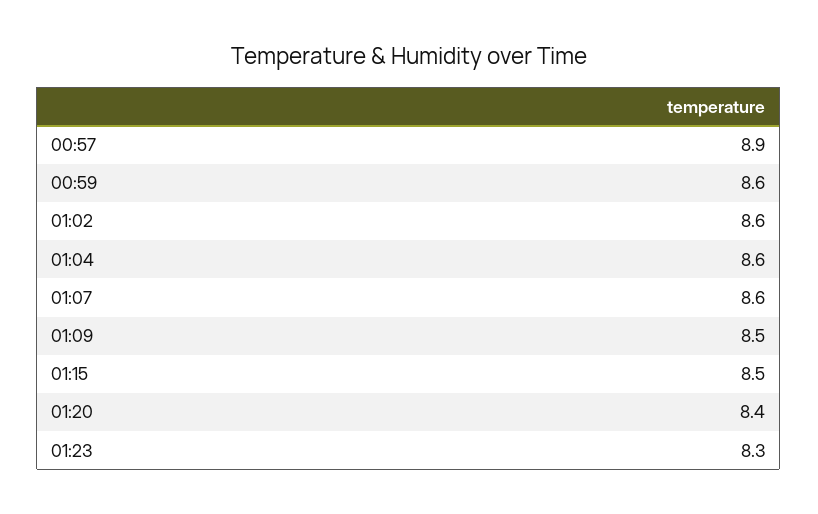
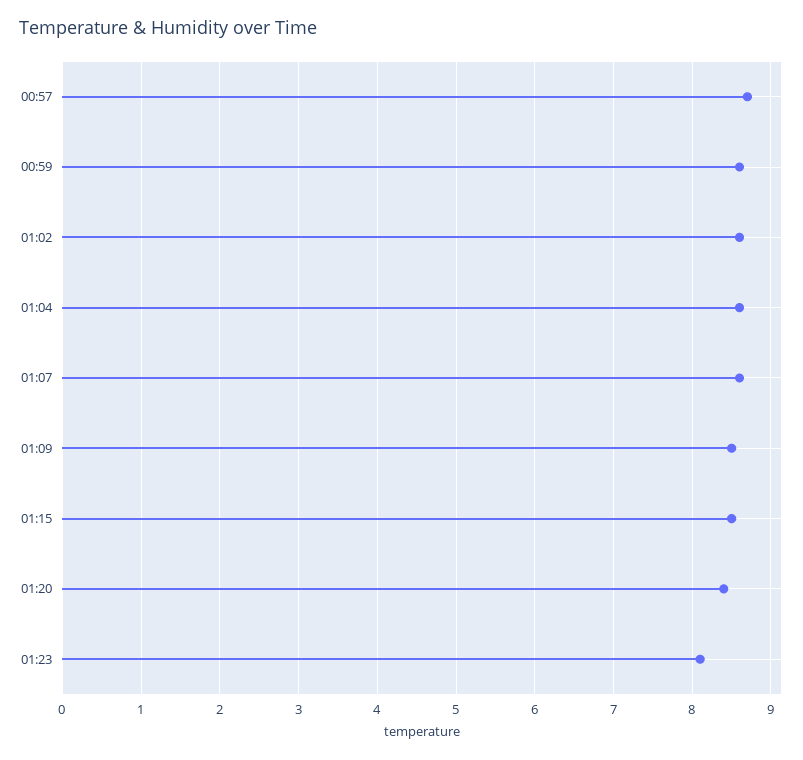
  {
-   "00:57": 8.9,
+   "00:57": 8.7,
    "00:59": 8.6,
    "01:02": 8.6,
    "01:04": 8.6,
    "01:07": 8.6,
    "01:09": 8.5,
    "01:15": 8.5,
    "01:20": 8.4,
-   "01:23": 8.3
+   "01:23": 8.1
  }

